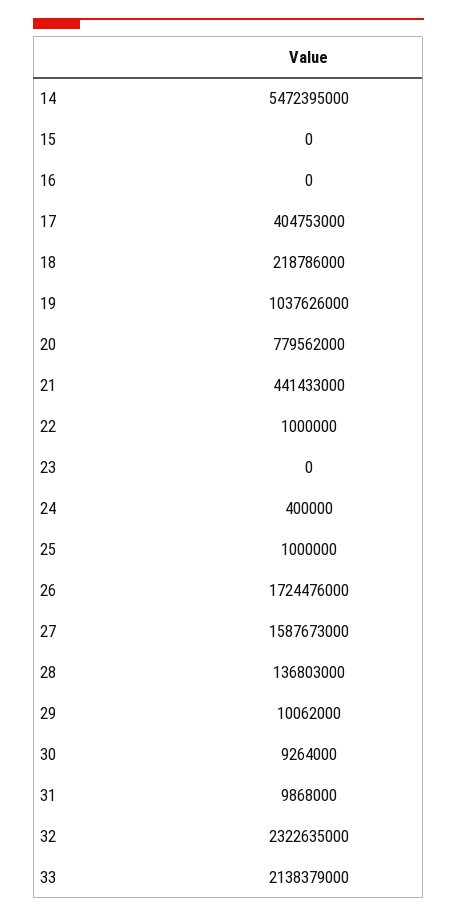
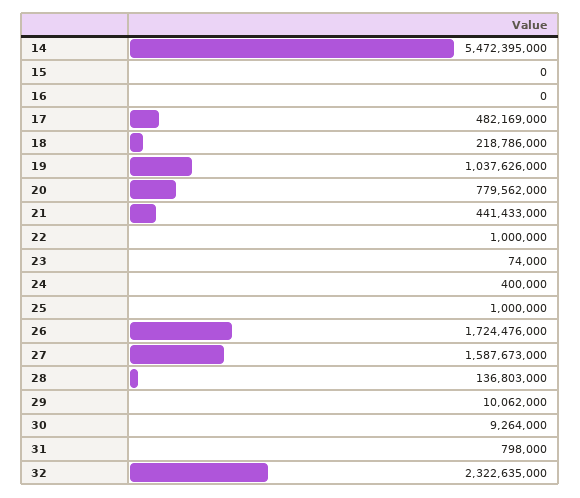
  {
    "14": 5472395000,
    "15": 0,
    "16": 0,
-   "17": 404753000,
+   "17": 482169000,
    "18": 218786000,
    "19": 1037626000,
    "20": 779562000,
    "21": 441433000,
    "22": 1000000,
-   "23": 0,
+   "23": 74000,
    "24": 400000,
    "25": 1000000,
    "26": 1724476000,
    "27": 1587673000,
    "28": 136803000,
    "29": 10062000,
    "30": 9264000,
-   "31": 9868000,
+   "31": 798000,
-   "32": 2322635000,
+   "32": 2322635000
-   "33": 2138379000
  }

